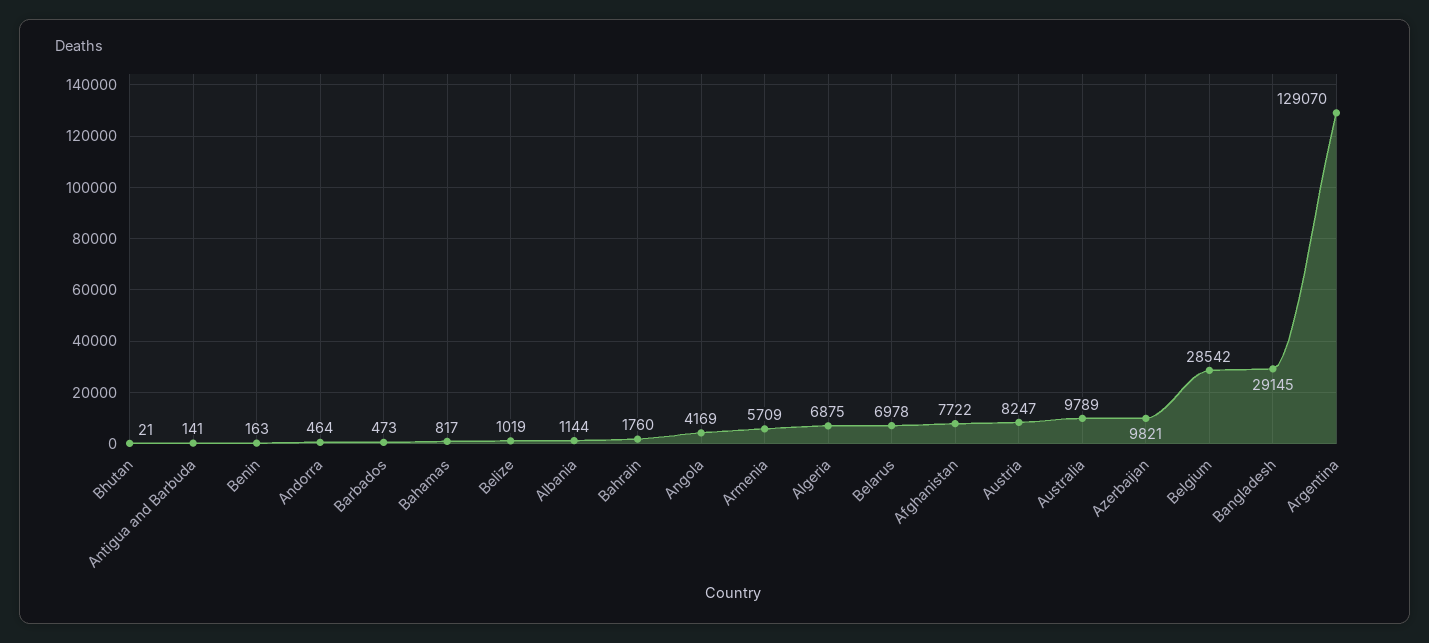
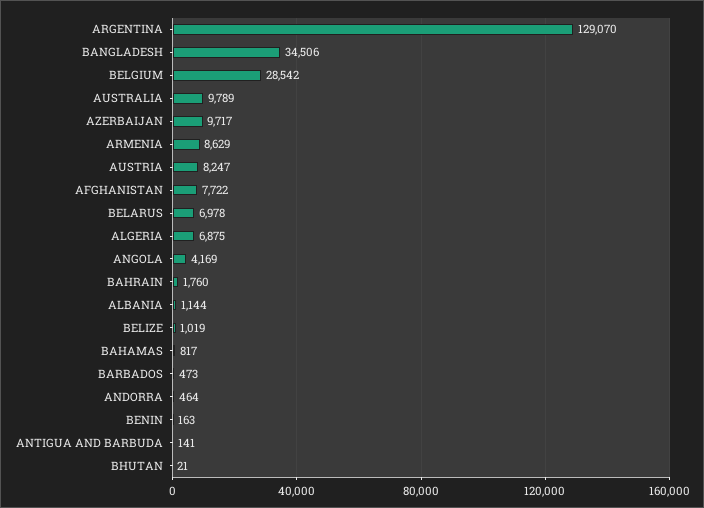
  {
    "Bhutan": 21,
    "Antigua and Barbuda": 141,
    "Benin": 163,
    "Andorra": 464,
    "Barbados": 473,
    "Bahamas": 817,
    "Belize": 1019,
    "Albania": 1144,
    "Bahrain": 1760,
    "Angola": 4169,
-   "Armenia": 5709,
+   "Armenia": 8629,
    "Algeria": 6875,
    "Belarus": 6978,
    "Afghanistan": 7722,
    "Austria": 8247,
    "Australia": 9789,
-   "Azerbaijan": 9821,
+   "Azerbaijan": 9717,
    "Belgium": 28542,
-   "Bangladesh": 29145,
+   "Bangladesh": 34506,
    "Argentina": 129070
  }

